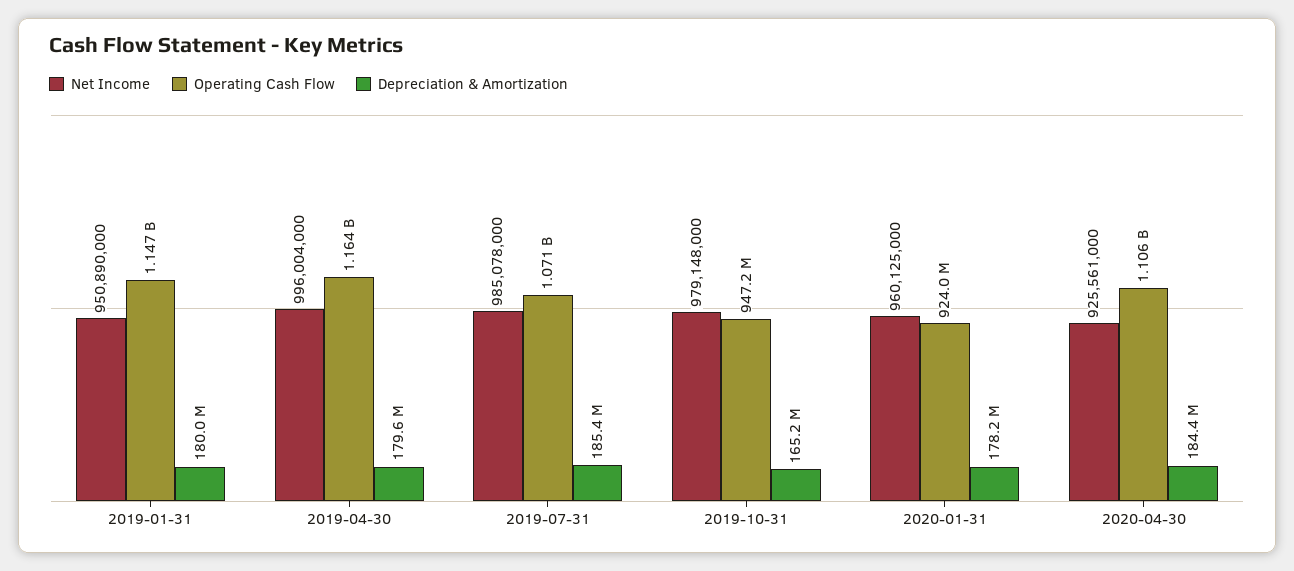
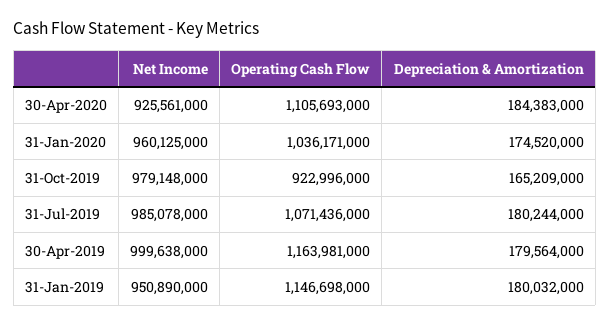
  {
    "Net Income": {
      "2019-01-31": 950890000,
-     "2019-04-30": 996004000,
+     "2019-04-30": 999638000,
      "2019-07-31": 985078000,
      "2019-10-31": 979148000,
      "2020-01-31": 960125000,
      "2020-04-30": 925561000
    },
    "Operating Cash Flow": {
      "2019-01-31": 1146698000,
      "2019-04-30": 1163981000,
      "2019-07-31": 1071436000,
-     "2019-10-31": 947200000,
+     "2019-10-31": 922996000,
-     "2020-01-31": 924000000,
+     "2020-01-31": 1036171000,
      "2020-04-30": 1105693000
    },
    "Depreciation & Amortization": {
      "2019-01-31": 180032000,
      "2019-04-30": 179564000,
-     "2019-07-31": 185400000,
+     "2019-07-31": 180244000,
      "2019-10-31": 165209000,
-     "2020-01-31": 178200000,
+     "2020-01-31": 174520000,
      "2020-04-30": 184383000
    }
  }

